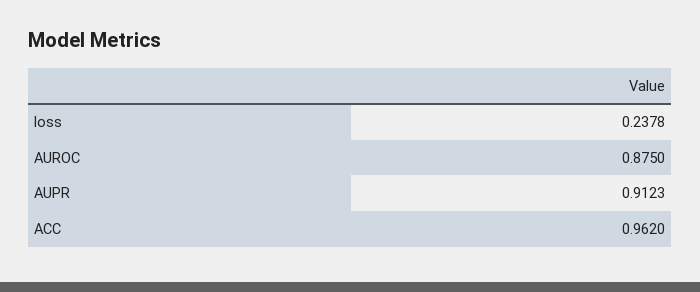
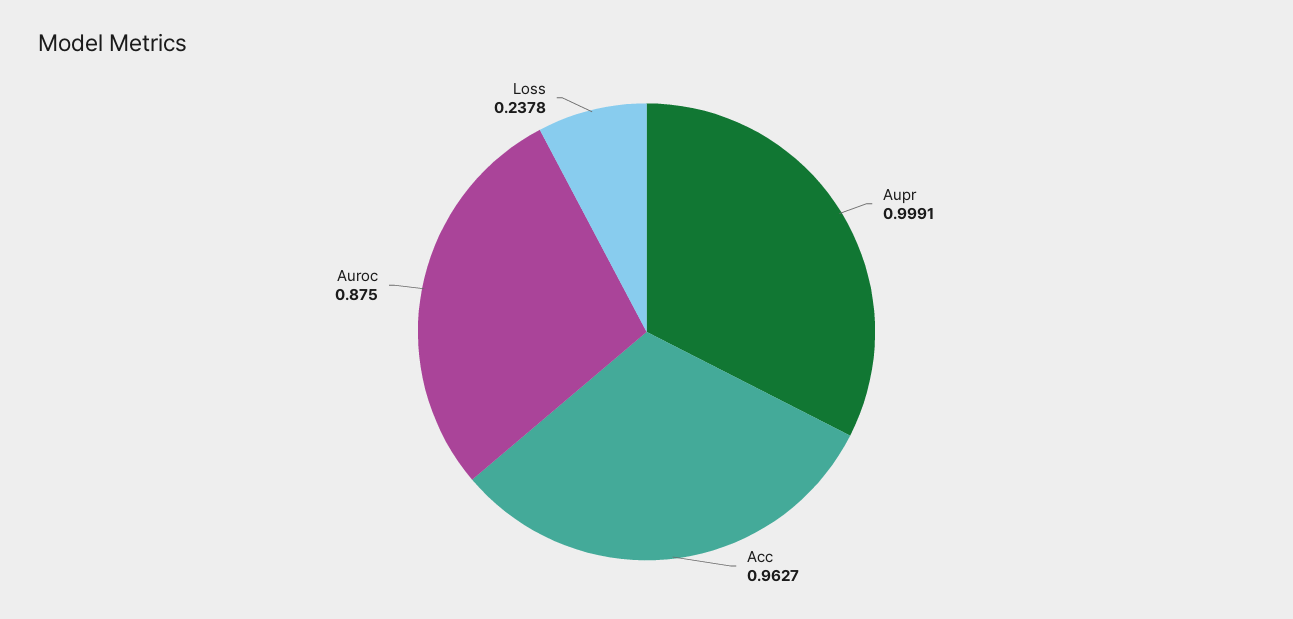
  {
    "loss": 0.2378,
    "AUROC": 0.875,
-   "AUPR": 0.9123,
+   "AUPR": 0.9991,
-   "ACC": 0.962
+   "ACC": 0.9627
  }

